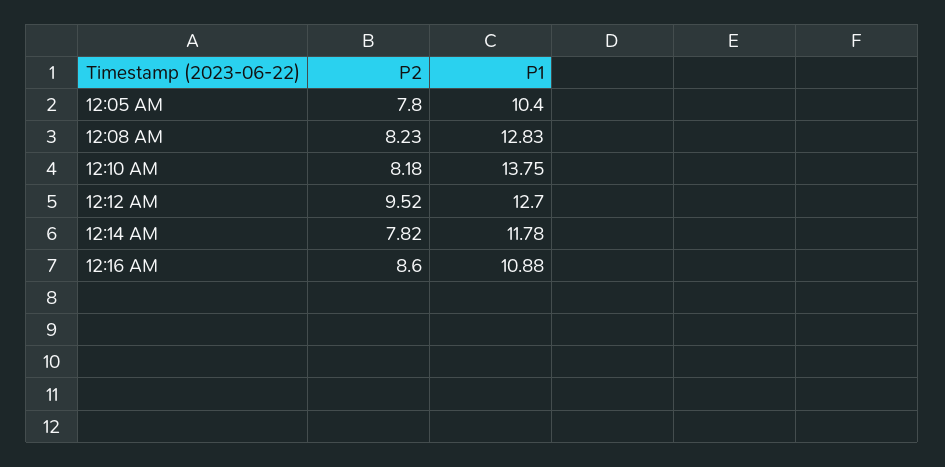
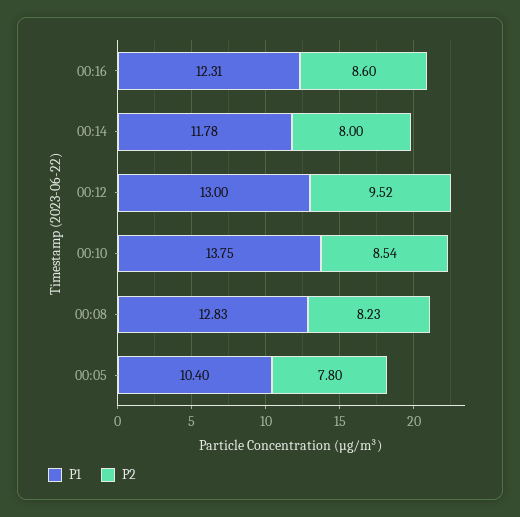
  {
    "P2": {
      "12:05 AM": 7.8,
      "12:08 AM": 8.23,
-     "12:10 AM": 8.18,
+     "12:10 AM": 8.54,
      "12:12 AM": 9.52,
-     "12:14 AM": 7.82,
+     "12:14 AM": 8,
      "12:16 AM": 8.6
    },
    "P1": {
      "12:05 AM": 10.4,
      "12:08 AM": 12.83,
      "12:10 AM": 13.75,
-     "12:12 AM": 12.7,
+     "12:12 AM": 13,
      "12:14 AM": 11.78,
-     "12:16 AM": 10.88
+     "12:16 AM": 12.31
    }
  }

